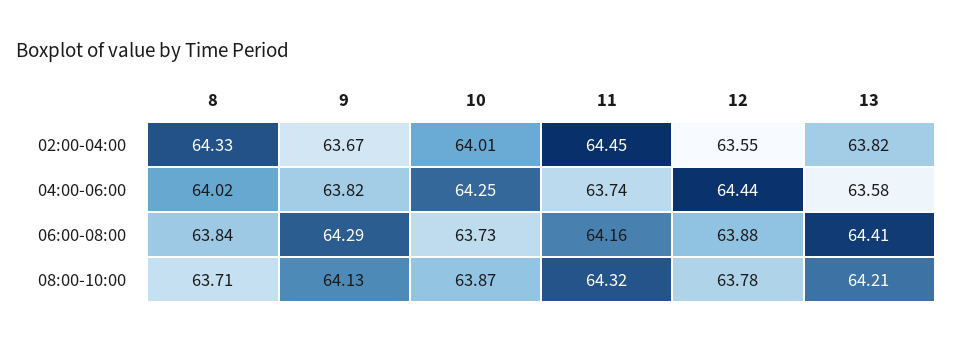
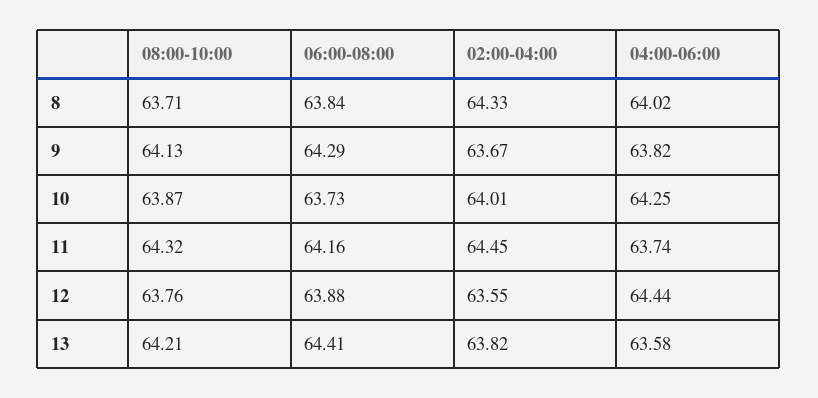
  {
    "8": {
      "02:00-04:00": 64.33,
      "04:00-06:00": 64.02,
      "06:00-08:00": 63.84,
      "08:00-10:00": 63.71
    },
    "9": {
      "02:00-04:00": 63.67,
      "04:00-06:00": 63.82,
      "06:00-08:00": 64.29,
      "08:00-10:00": 64.13
    },
    "10": {
      "02:00-04:00": 64.01,
      "04:00-06:00": 64.25,
      "06:00-08:00": 63.73,
      "08:00-10:00": 63.87
    },
    "11": {
      "02:00-04:00": 64.45,
      "04:00-06:00": 63.74,
      "06:00-08:00": 64.16,
      "08:00-10:00": 64.32
    },
    "12": {
      "02:00-04:00": 63.55,
      "04:00-06:00": 64.44,
      "06:00-08:00": 63.88,
-     "08:00-10:00": 63.78
+     "08:00-10:00": 63.76
    },
    "13": {
      "02:00-04:00": 63.82,
      "04:00-06:00": 63.58,
      "06:00-08:00": 64.41,
      "08:00-10:00": 64.21
    }
  }

